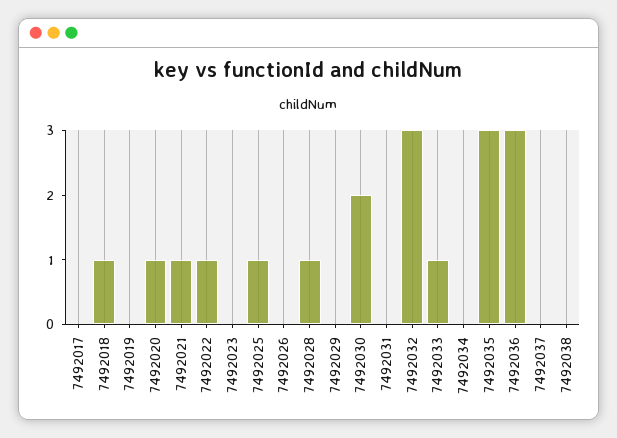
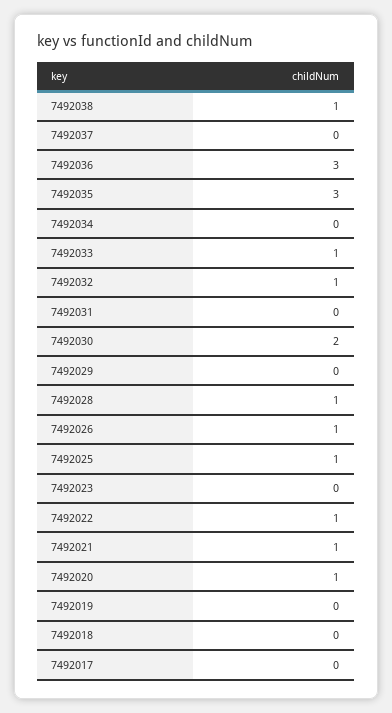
  {
    "7492017": 0,
-   "7492018": 1,
+   "7492018": 0,
    "7492019": 0,
    "7492020": 1,
    "7492021": 1,
    "7492022": 1,
    "7492023": 0,
    "7492025": 1,
-   "7492026": 0,
+   "7492026": 1,
    "7492028": 1,
    "7492029": 0,
    "7492030": 2,
    "7492031": 0,
-   "7492032": 3,
+   "7492032": 1,
    "7492033": 1,
    "7492034": 0,
    "7492035": 3,
    "7492036": 3,
    "7492037": 0,
-   "7492038": 0
+   "7492038": 1
  }

